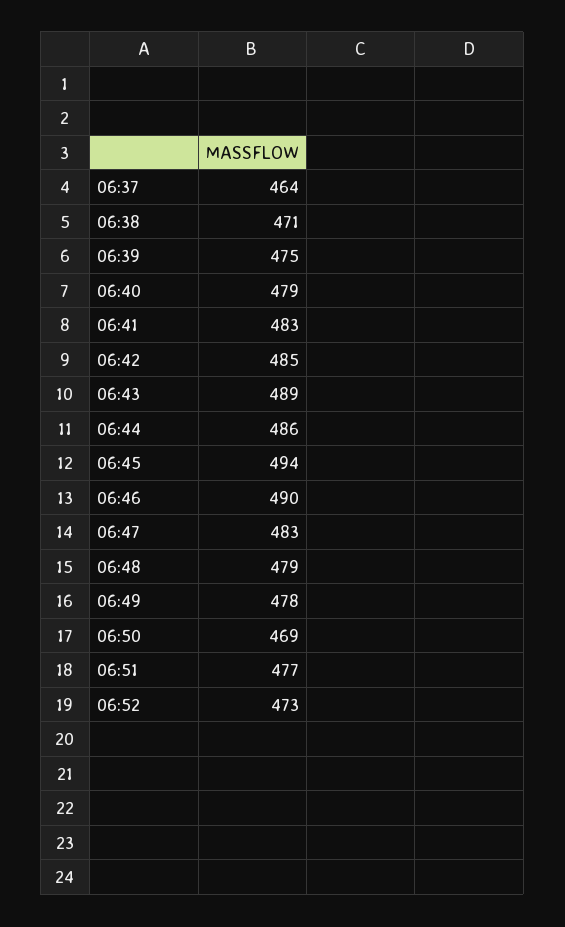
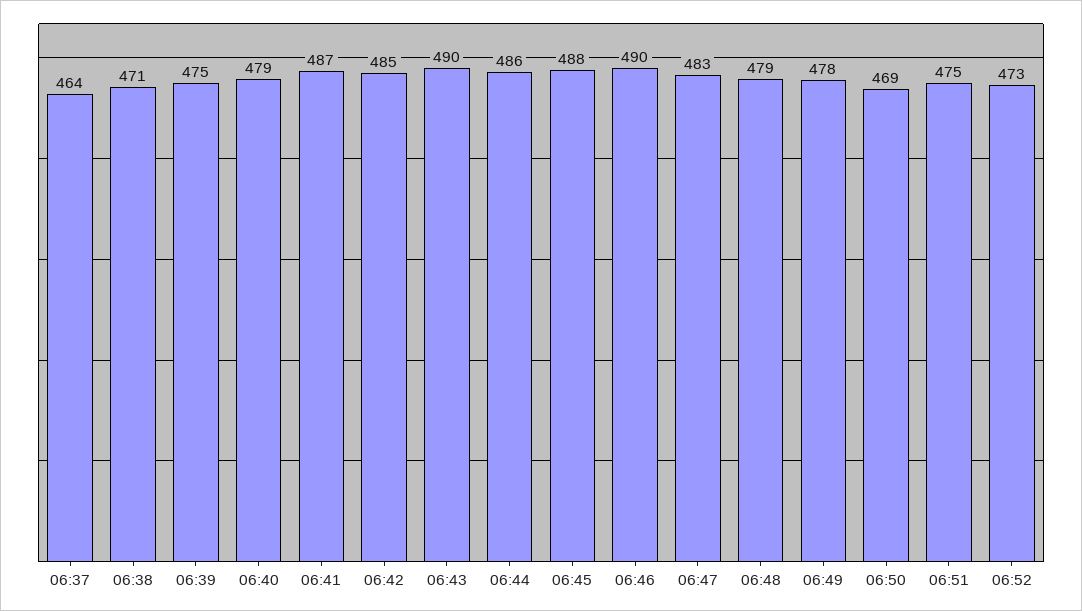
  {
    "06:37": 464,
    "06:38": 471,
    "06:39": 475,
    "06:40": 479,
-   "06:41": 483,
+   "06:41": 487,
    "06:42": 485,
-   "06:43": 489,
+   "06:43": 490,
    "06:44": 486,
-   "06:45": 494,
+   "06:45": 488,
    "06:46": 490,
    "06:47": 483,
    "06:48": 479,
    "06:49": 478,
    "06:50": 469,
-   "06:51": 477,
+   "06:51": 475,
    "06:52": 473
  }

